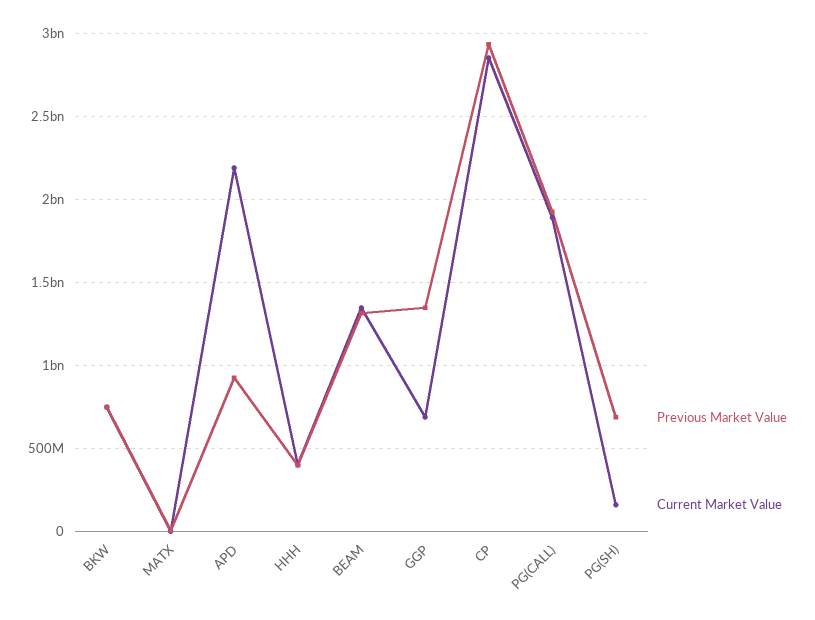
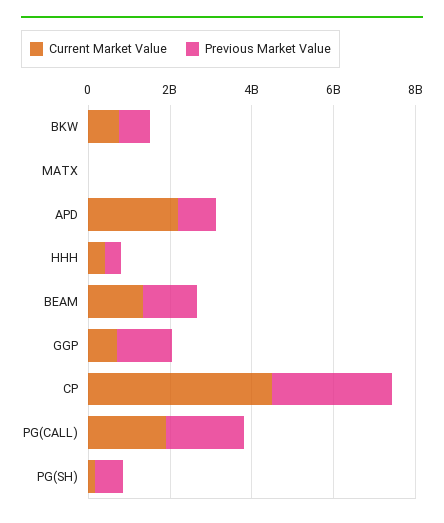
  {
    "Previous Market Value": {
      "BKW": 750000000,
      "MATX": 0,
      "APD": 900000000,
      "HHH": 400000000,
      "BEAM": 1300000000,
      "GGP": 1350000000,
      "CP": 2950000000,
      "PG(CALL)": 1900000000,
      "PG(SH)": 700000000
    },
    "Current Market Value": {
      "BKW": 750000000,
      "MATX": 0,
      "APD": 2200000000,
      "HHH": 400000000,
      "BEAM": 1350000000,
      "GGP": 700000000,
-     "CP": 2850000000,
+     "CP": 4500000000,
      "PG(CALL)": 1900000000,
      "PG(SH)": 150000000
    }
  }

